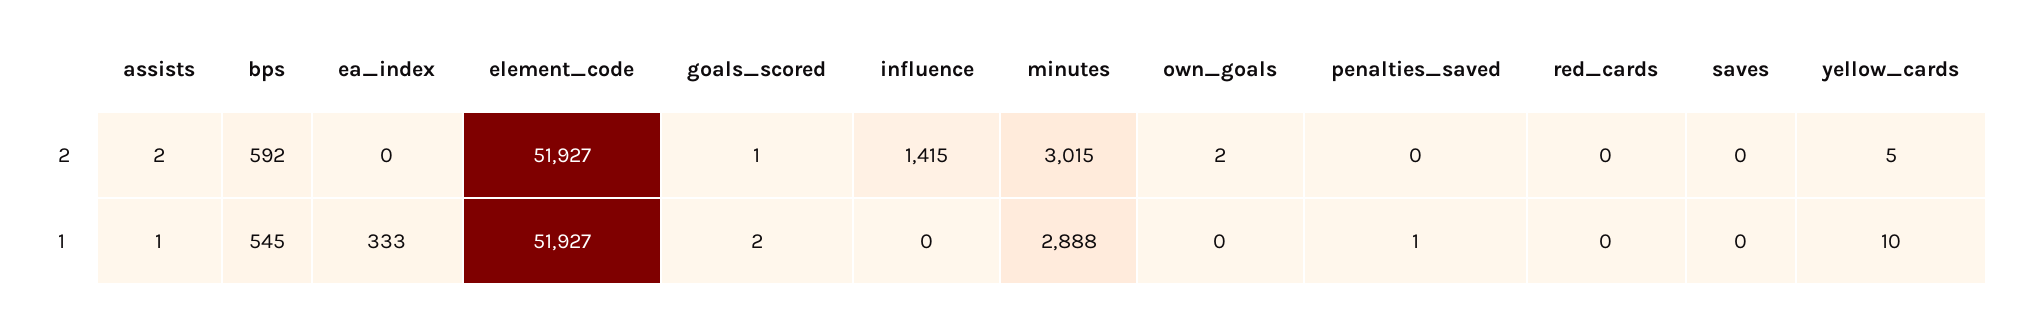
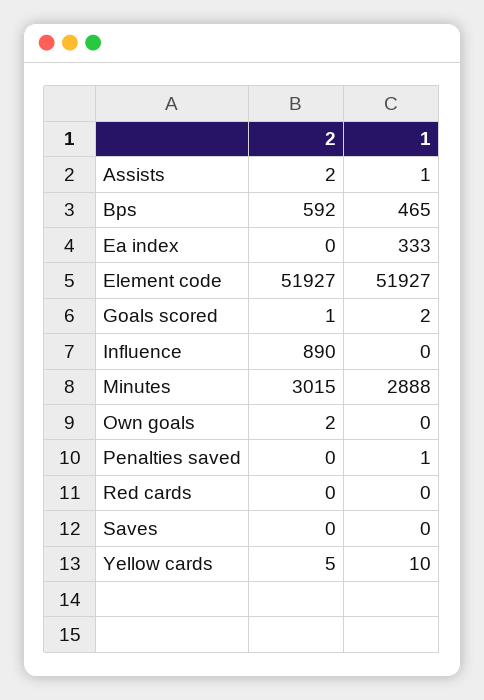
  {
    "assists": {
      "2": 2,
      "1": 1
    },
    "bps": {
      "2": 592,
-     "1": 545
+     "1": 465
    },
    "ea_index": {
      "2": 0,
      "1": 333
    },
    "element_code": {
      "2": 51927,
      "1": 51927
    },
    "goals_scored": {
      "2": 1,
      "1": 2
    },
    "influence": {
-     "2": 1415,
+     "2": 890,
      "1": 0
    },
    "minutes": {
      "2": 3015,
      "1": 2888
    },
    "own_goals": {
      "2": 2,
      "1": 0
    },
    "penalties_saved": {
      "2": 0,
      "1": 1
    },
    "red_cards": {
      "2": 0,
      "1": 0
    },
    "saves": {
      "2": 0,
      "1": 0
    },
    "yellow_cards": {
      "2": 5,
      "1": 10
    }
  }

